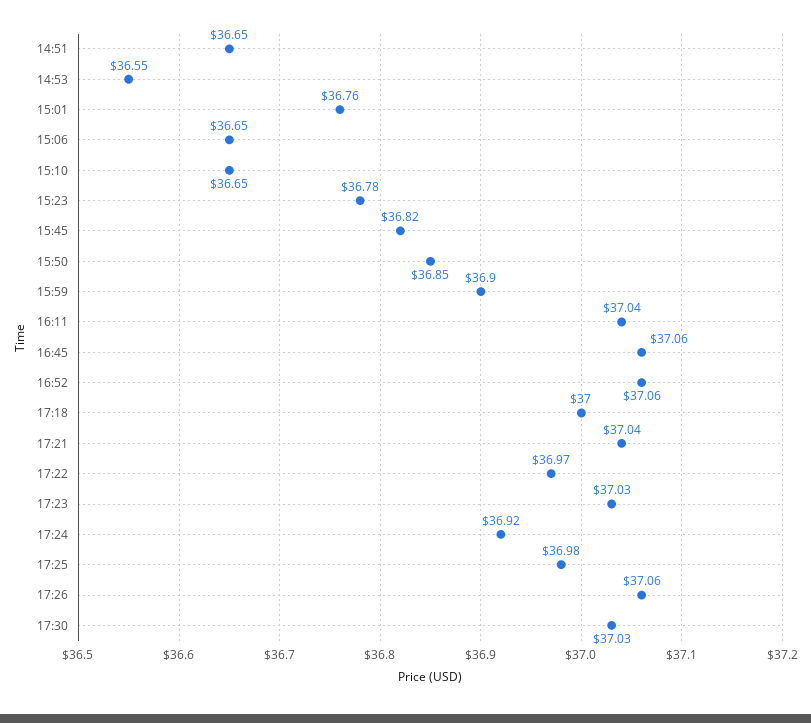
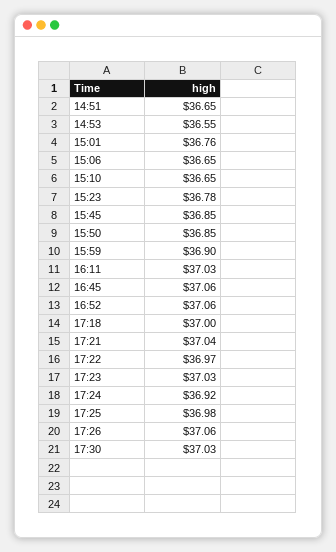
  {
    "14:51": 36.65,
    "14:53": 36.55,
    "15:01": 36.76,
    "15:06": 36.65,
    "15:10": 36.65,
    "15:23": 36.78,
-   "15:45": 36.82,
+   "15:45": 36.85,
    "15:50": 36.85,
    "15:59": 36.9,
-   "16:11": 37.04,
+   "16:11": 37.03,
    "16:45": 37.06,
    "16:52": 37.06,
    "17:18": 37,
    "17:21": 37.04,
    "17:22": 36.97,
    "17:23": 37.03,
    "17:24": 36.92,
    "17:25": 36.98,
    "17:26": 37.06,
    "17:30": 37.03
  }

